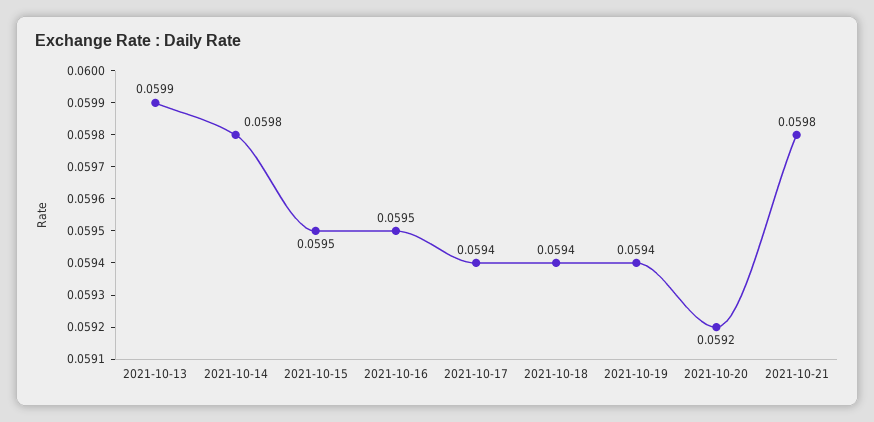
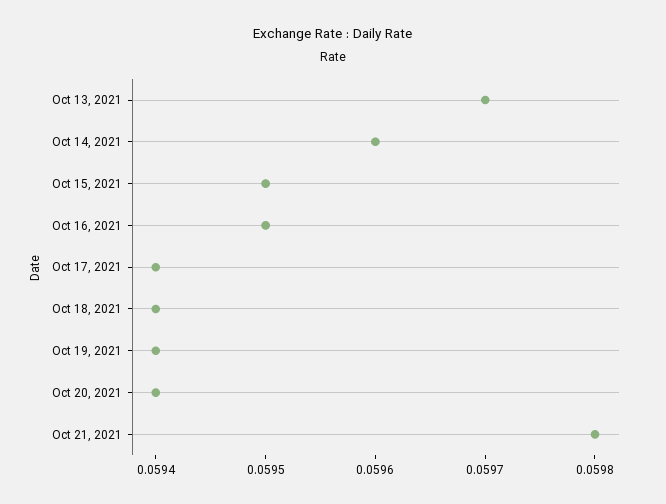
  {
-   "2021-10-13": 0.0599,
+   "2021-10-13": 0.0597,
-   "2021-10-14": 0.0598,
+   "2021-10-14": 0.0596,
    "2021-10-15": 0.0595,
    "2021-10-16": 0.0595,
    "2021-10-17": 0.0594,
    "2021-10-18": 0.0594,
    "2021-10-19": 0.0594,
-   "2021-10-20": 0.0592,
+   "2021-10-20": 0.0594,
    "2021-10-21": 0.0598
  }

